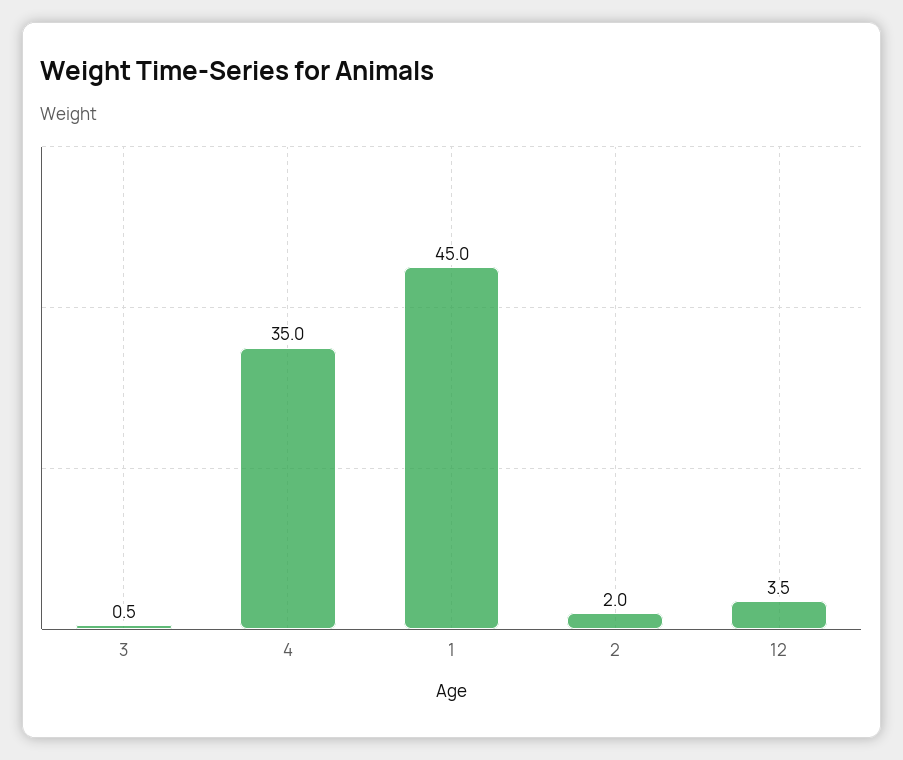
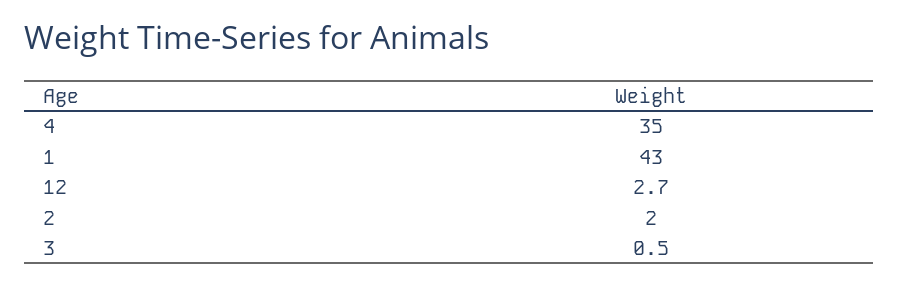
  {
    "3": 0.5,
    "4": 35,
-   "1": 45,
+   "1": 43,
    "2": 2,
-   "12": 3.5
+   "12": 2.7
  }

